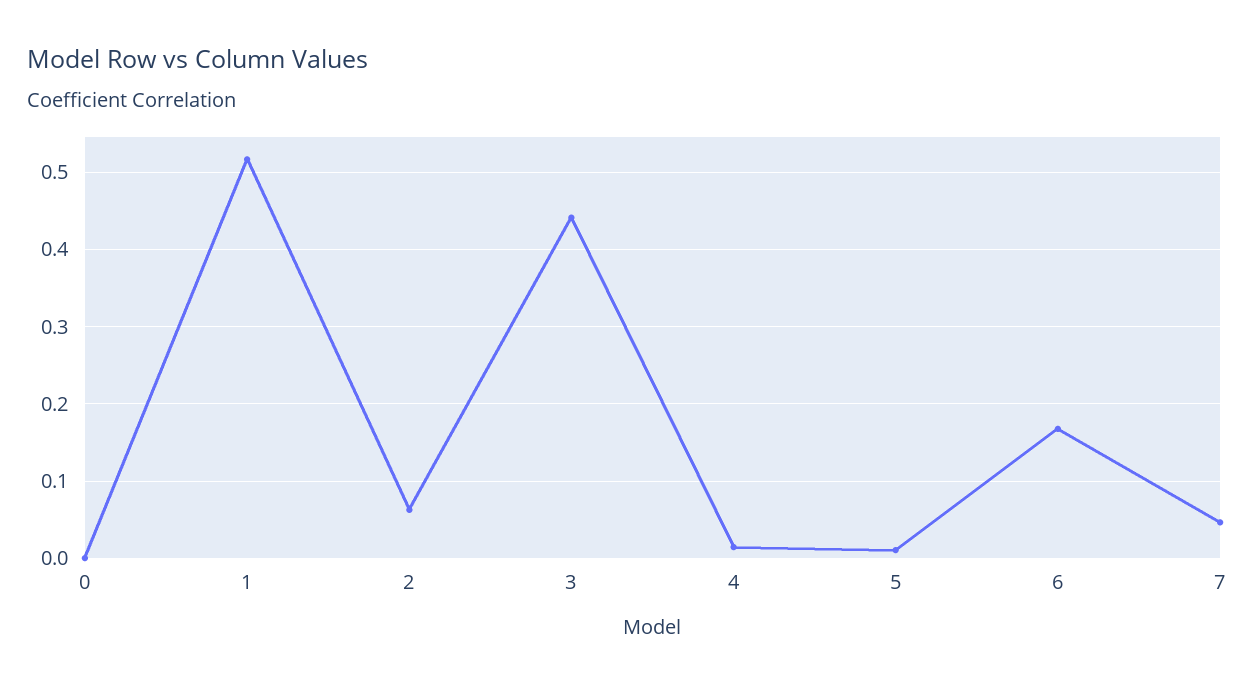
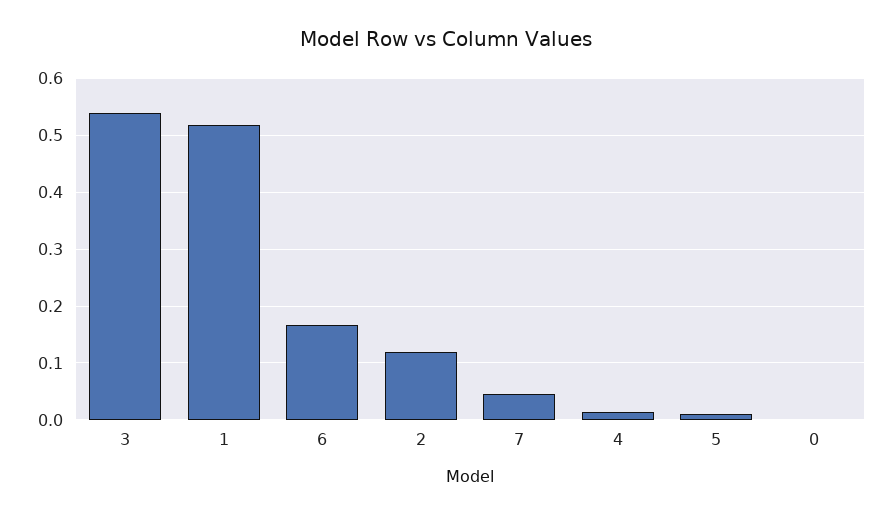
  {
    "0": 0,
    "1": 0.52,
-   "2": 0.06,
+   "2": 0.12,
-   "3": 0.44,
+   "3": 0.54,
    "4": 0.01,
    "5": 0.01,
    "6": 0.17,
    "7": 0.05
  }

